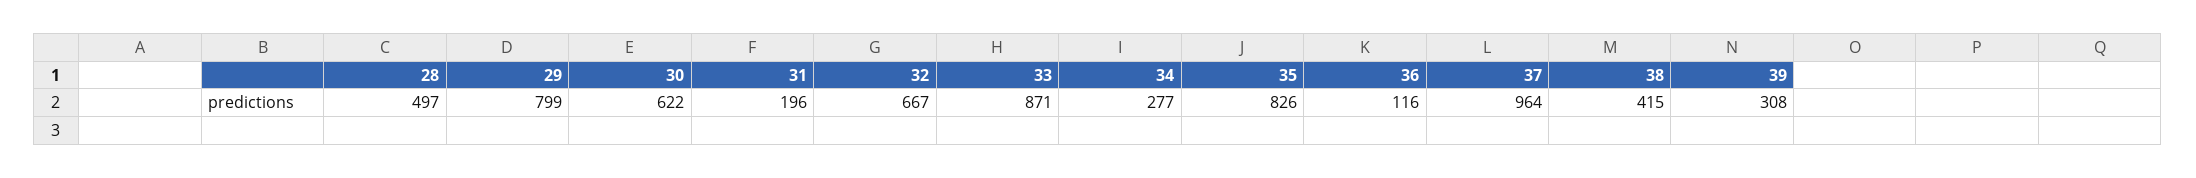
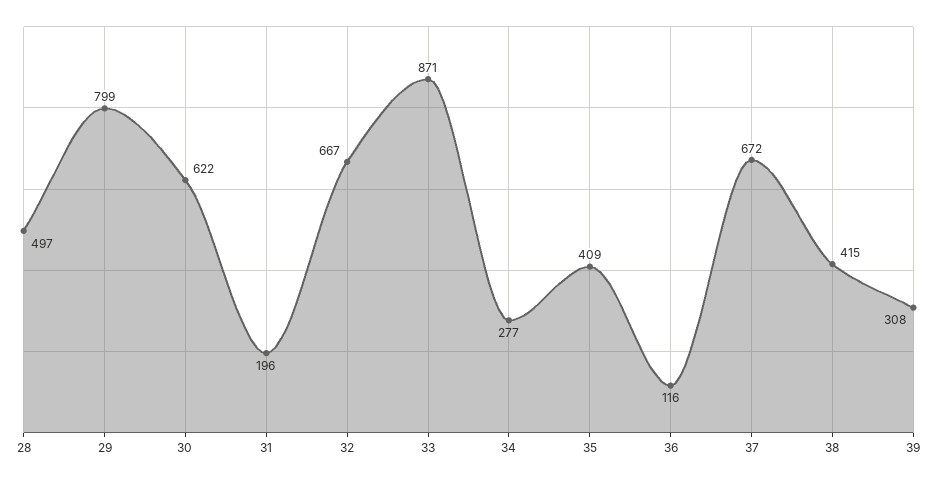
  {
    "28": 497,
    "29": 799,
    "30": 622,
    "31": 196,
    "32": 667,
    "33": 871,
    "34": 277,
-   "35": 826,
+   "35": 409,
    "36": 116,
-   "37": 964,
+   "37": 672,
    "38": 415,
    "39": 308
  }

